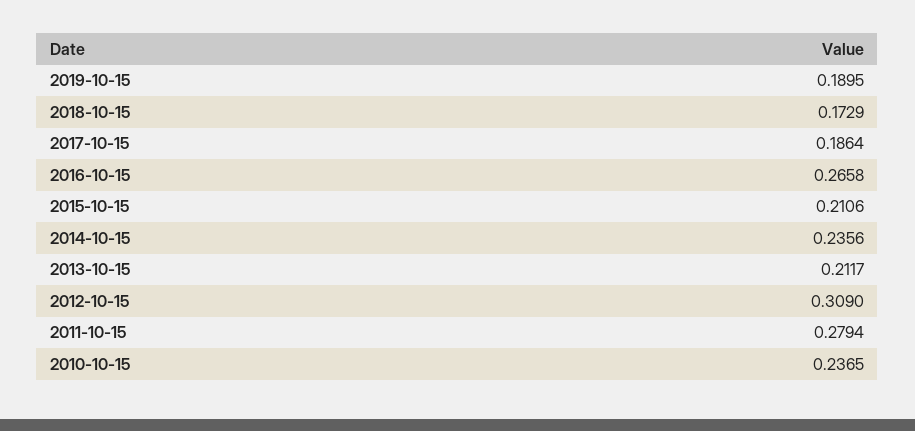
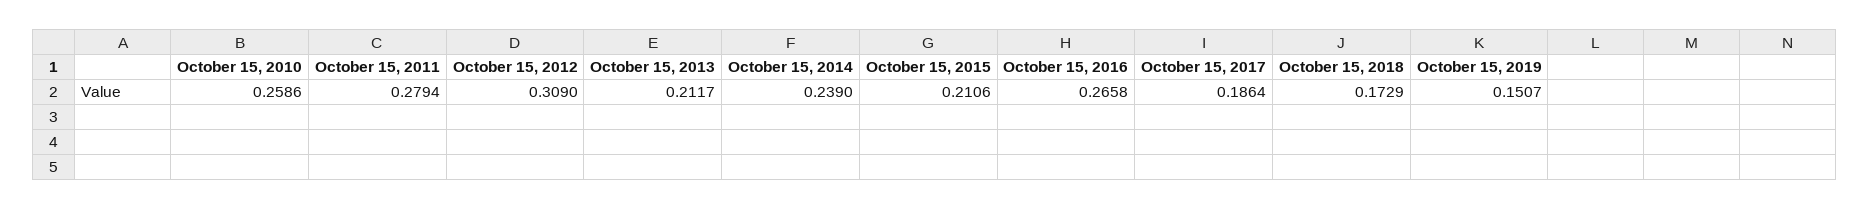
  {
-   "2019-10-15": 0.1895,
+   "2019-10-15": 0.1507,
    "2018-10-15": 0.1729,
    "2017-10-15": 0.1864,
    "2016-10-15": 0.2658,
    "2015-10-15": 0.2106,
-   "2014-10-15": 0.2356,
+   "2014-10-15": 0.239,
    "2013-10-15": 0.2117,
    "2012-10-15": 0.309,
    "2011-10-15": 0.2794,
-   "2010-10-15": 0.2365
+   "2010-10-15": 0.2586
  }

